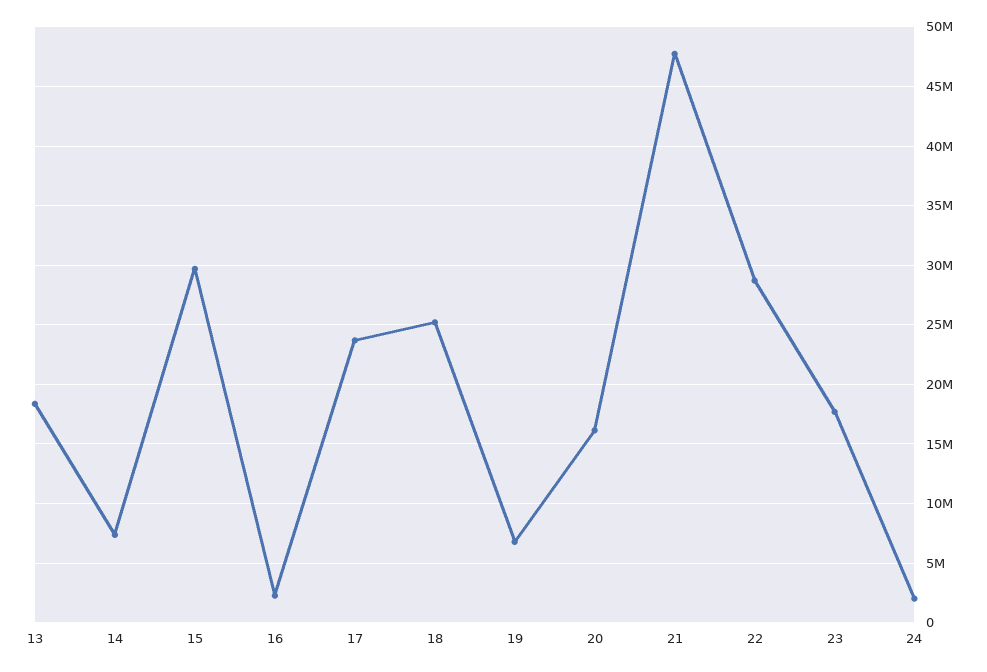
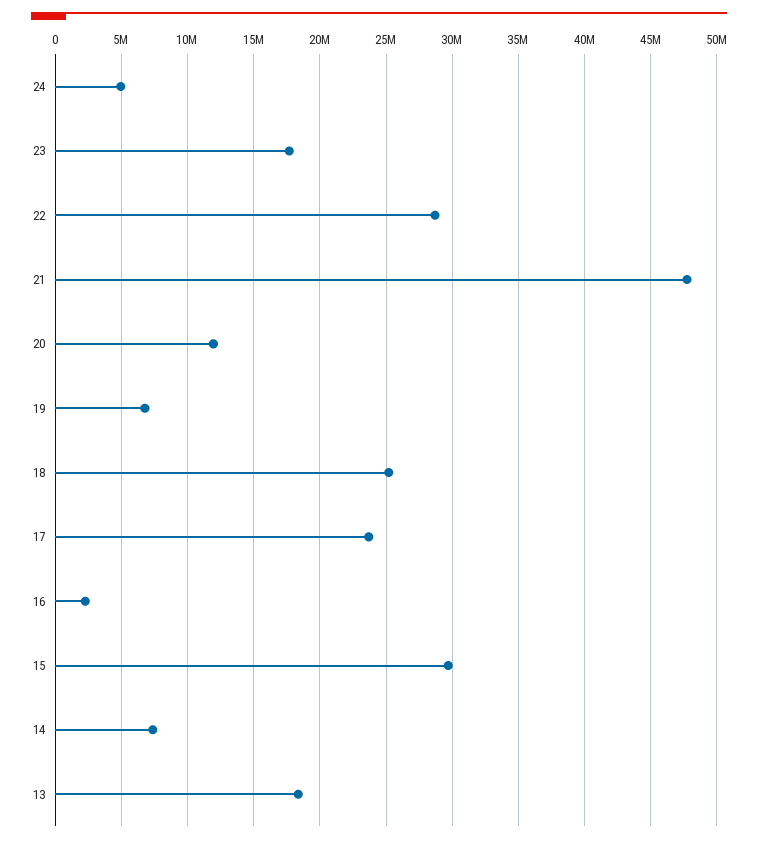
  {
    "13": 18500000,
    "14": 7500000,
    "15": 29500000,
    "16": 2500000,
    "17": 23500000,
    "18": 25000000,
    "19": 7000000,
-   "20": 16000000,
+   "20": 12000000,
    "21": 47500000,
    "22": 28500000,
    "23": 17500000,
-   "24": 2000000
+   "24": 5000000
  }

